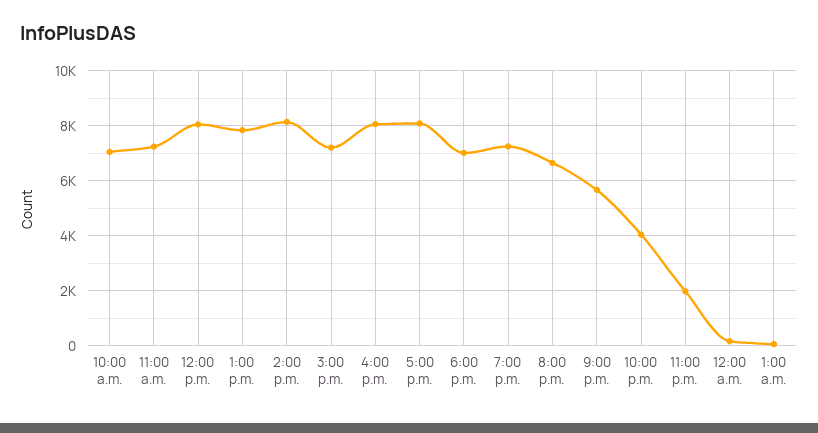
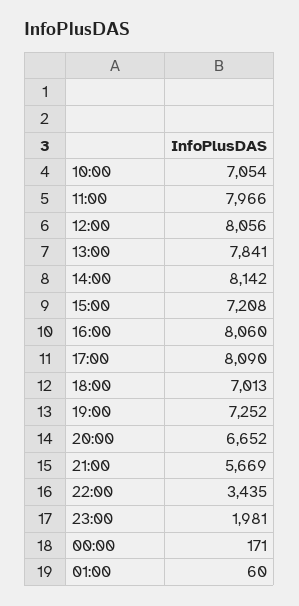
  {
    "10:00 a.m.": 7054,
-   "11:00 a.m.": 7250,
+   "11:00 a.m.": 7966,
    "12:00 p.m.": 8056,
    "1:00 p.m.": 7841,
    "2:00 p.m.": 8142,
    "3:00 p.m.": 7208,
    "4:00 p.m.": 8060,
    "5:00 p.m.": 8090,
    "6:00 p.m.": 7013,
    "7:00 p.m.": 7252,
    "8:00 p.m.": 6652,
    "9:00 p.m.": 5669,
-   "10:00 p.m.": 4000,
+   "10:00 p.m.": 3435,
    "11:00 p.m.": 1981,
    "12:00 a.m.": 171,
    "1:00 a.m.": 60
  }

